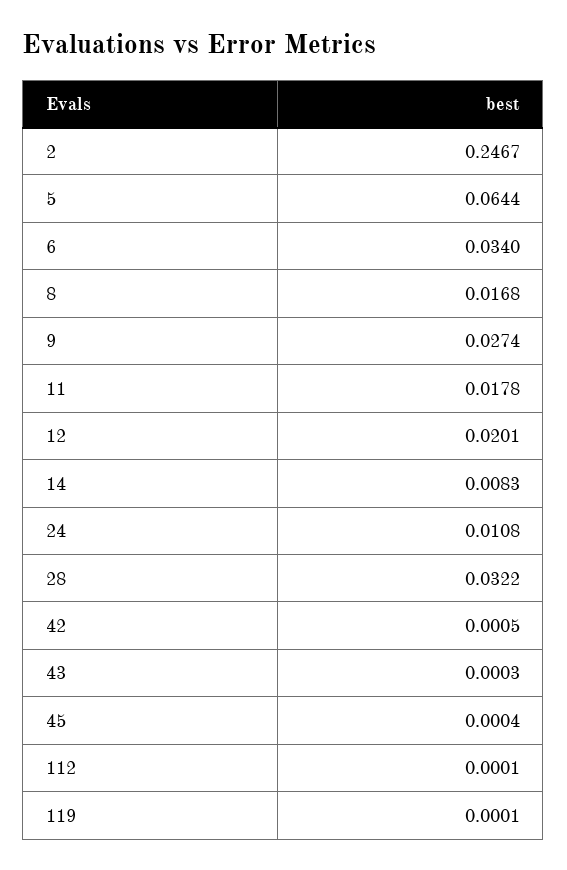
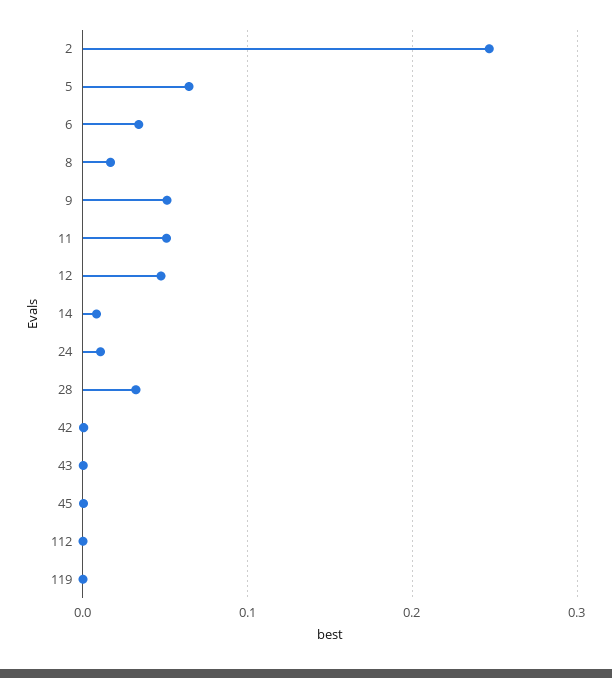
  {
    "2": 0.2467,
    "5": 0.0644,
    "6": 0.034,
    "8": 0.0168,
-   "9": 0.0274,
+   "9": 0.05,
-   "11": 0.0178,
+   "11": 0.05,
-   "12": 0.0201,
+   "12": 0.05,
    "14": 0.0083,
    "24": 0.0108,
    "28": 0.0322,
    "42": 0.0005,
    "43": 0.0003,
    "45": 0.0004,
    "112": 0.0001,
    "119": 0.0001
  }

